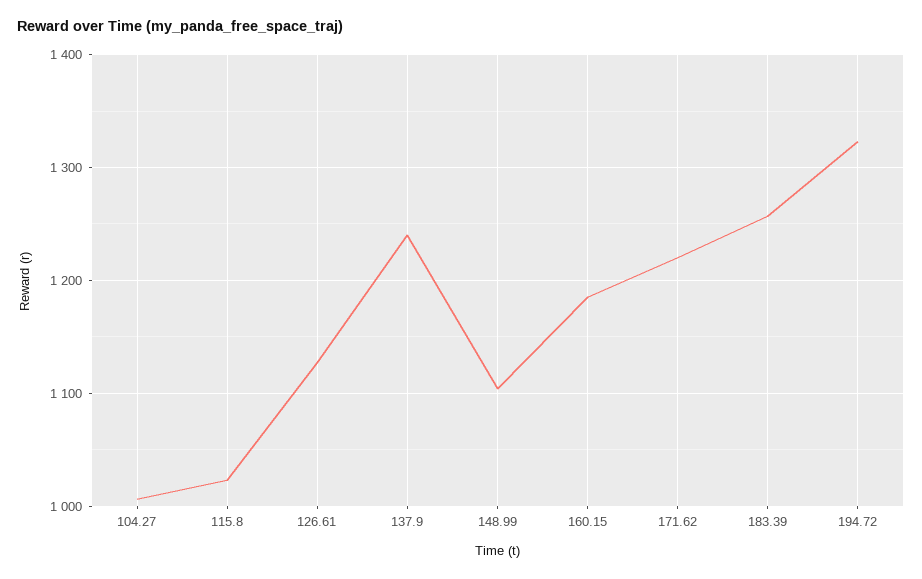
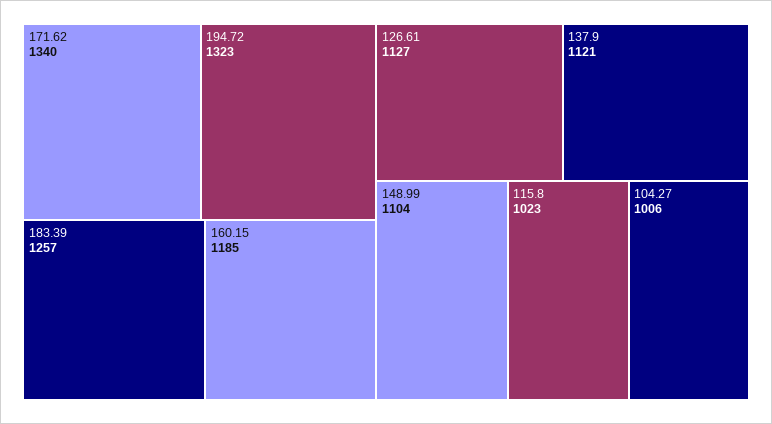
  {
    "104.27": 1006,
    "115.8": 1023,
    "126.61": 1127,
-   "137.9": 1240,
+   "137.9": 1121,
    "148.99": 1104,
    "160.15": 1185,
-   "171.62": 1220,
+   "171.62": 1340,
    "183.39": 1257,
    "194.72": 1323
  }

